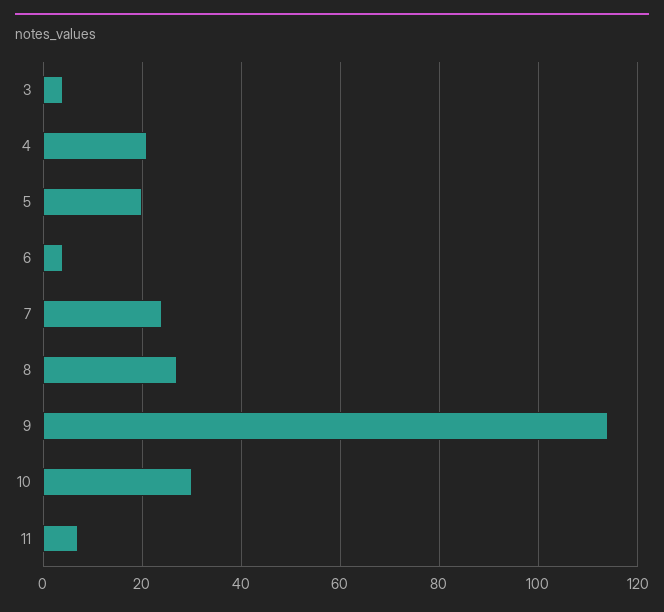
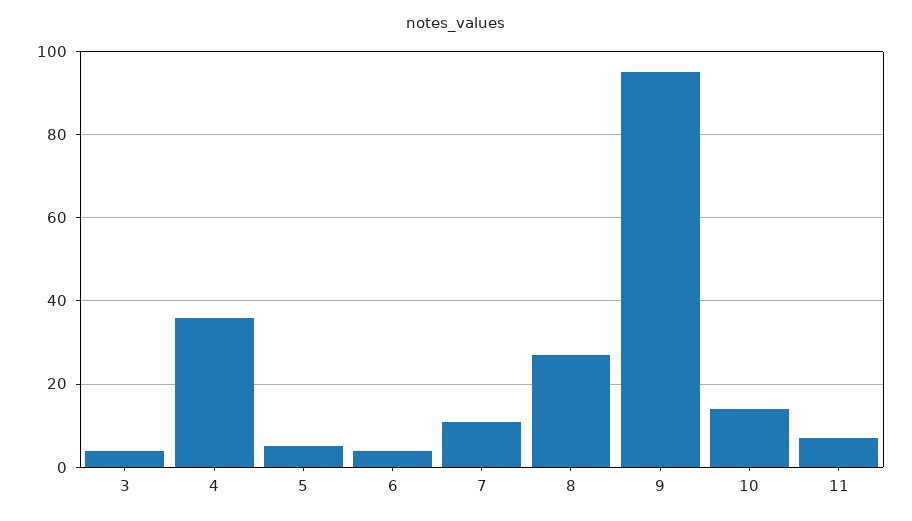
  {
    "3": 5,
-   "4": 20,
+   "4": 35,
-   "5": 20,
+   "5": 5,
    "6": 5,
-   "7": 25,
+   "7": 10,
    "8": 25,
-   "9": 115,
+   "9": 95,
-   "10": 30,
+   "10": 15,
    "11": 5
  }

